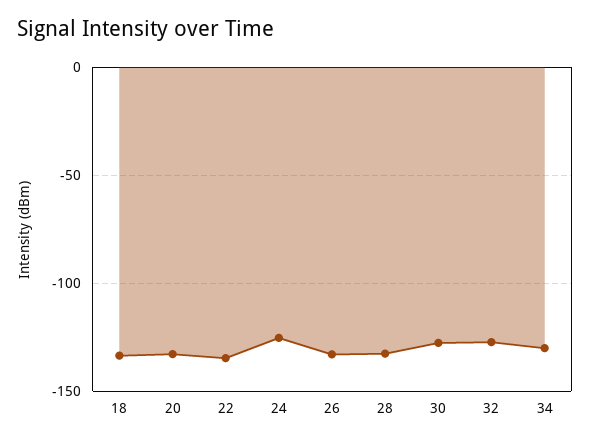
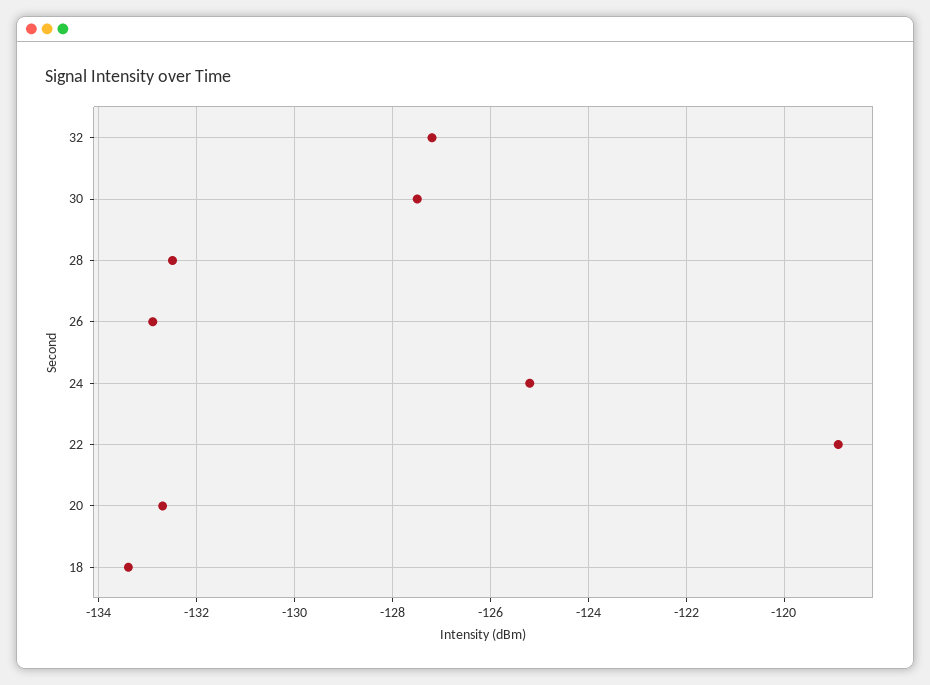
  {
    "18": -133.5,
    "20": -132.5,
-   "22": -135,
+   "22": -119,
    "24": -125,
    "26": -133,
    "28": -132.5,
    "30": -127.5,
-   "32": -127,
+   "32": -127
-   "34": -130
  }

